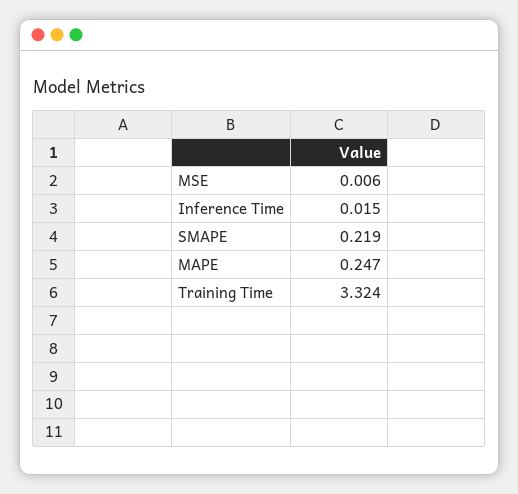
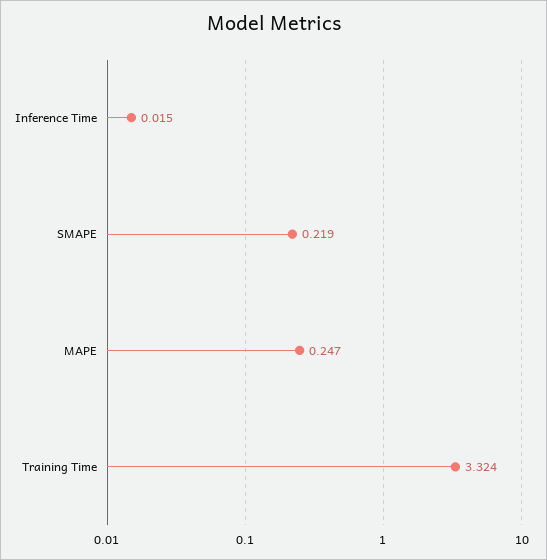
  {
-   "MSE": 0.006,
    "Inference Time": 0.015,
    "SMAPE": 0.219,
    "MAPE": 0.247,
    "Training Time": 3.324
  }

